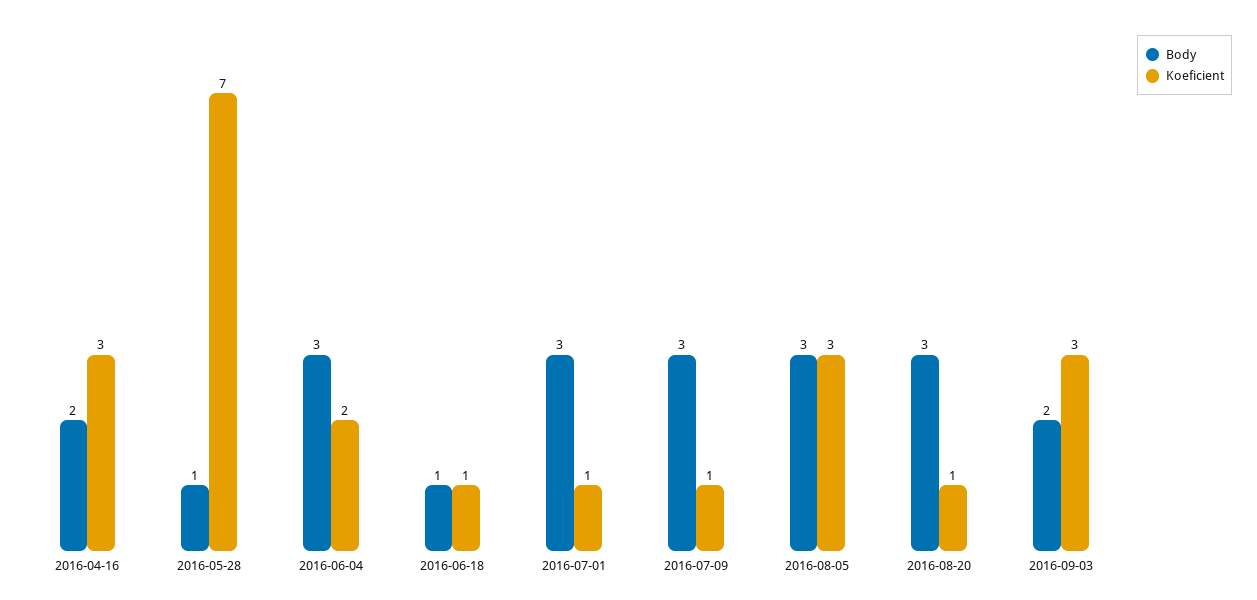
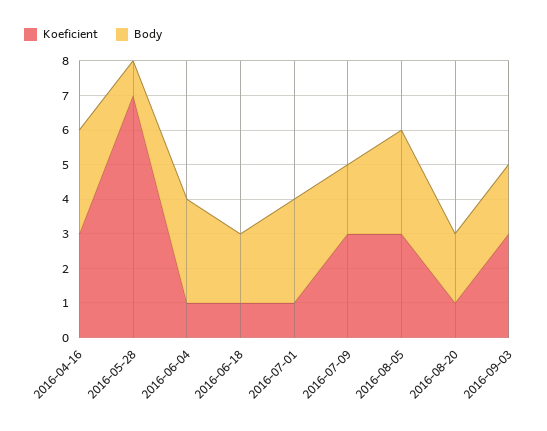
  {
    "Body": {
-     "2016-04-16": 2,
+     "2016-04-16": 3,
      "2016-05-28": 1,
      "2016-06-04": 3,
-     "2016-06-18": 1,
+     "2016-06-18": 2,
      "2016-07-01": 3,
-     "2016-07-09": 3,
+     "2016-07-09": 2,
      "2016-08-05": 3,
-     "2016-08-20": 3,
+     "2016-08-20": 2,
      "2016-09-03": 2
    },
    "Koeficient": {
      "2016-04-16": 3,
      "2016-05-28": 7,
-     "2016-06-04": 2,
+     "2016-06-04": 1,
      "2016-06-18": 1,
      "2016-07-01": 1,
-     "2016-07-09": 1,
+     "2016-07-09": 3,
      "2016-08-05": 3,
      "2016-08-20": 1,
      "2016-09-03": 3
    }
  }

